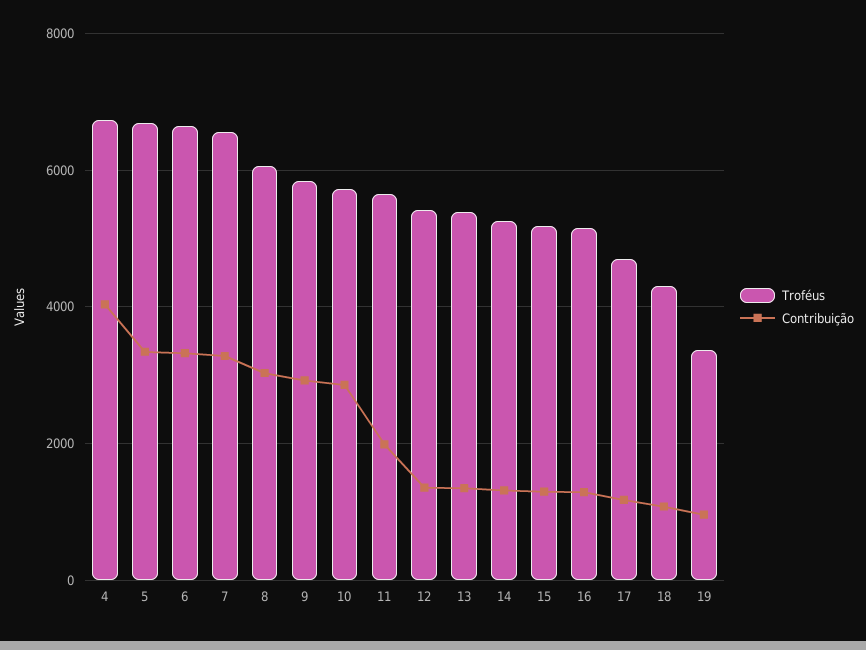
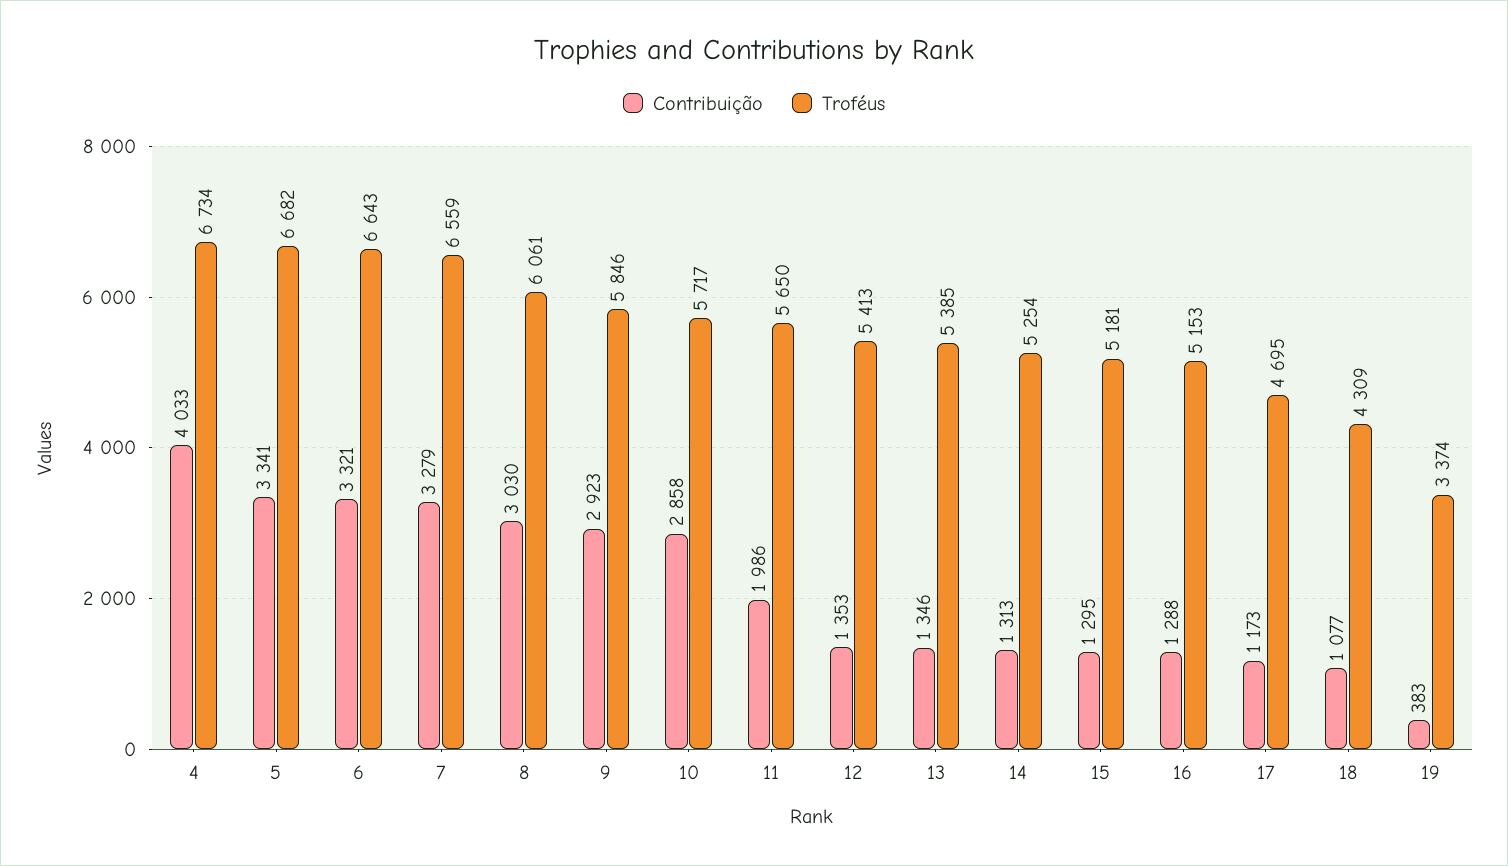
  {
    "Troféus": {
      "4": 6734,
      "5": 6682,
      "6": 6643,
      "7": 6559,
      "8": 6061,
      "9": 5846,
      "10": 5717,
      "11": 5650,
      "12": 5413,
      "13": 5385,
      "14": 5254,
      "15": 5181,
      "16": 5153,
      "17": 4695,
      "18": 4309,
      "19": 3374
    },
    "Contribuição": {
      "4": 4033,
      "5": 3341,
      "6": 3321,
      "7": 3279,
      "8": 3030,
      "9": 2923,
      "10": 2858,
      "11": 1986,
      "12": 1353,
      "13": 1346,
      "14": 1313,
      "15": 1295,
      "16": 1288,
      "17": 1173,
      "18": 1077,
-     "19": 1000
+     "19": 383
    }
  }

